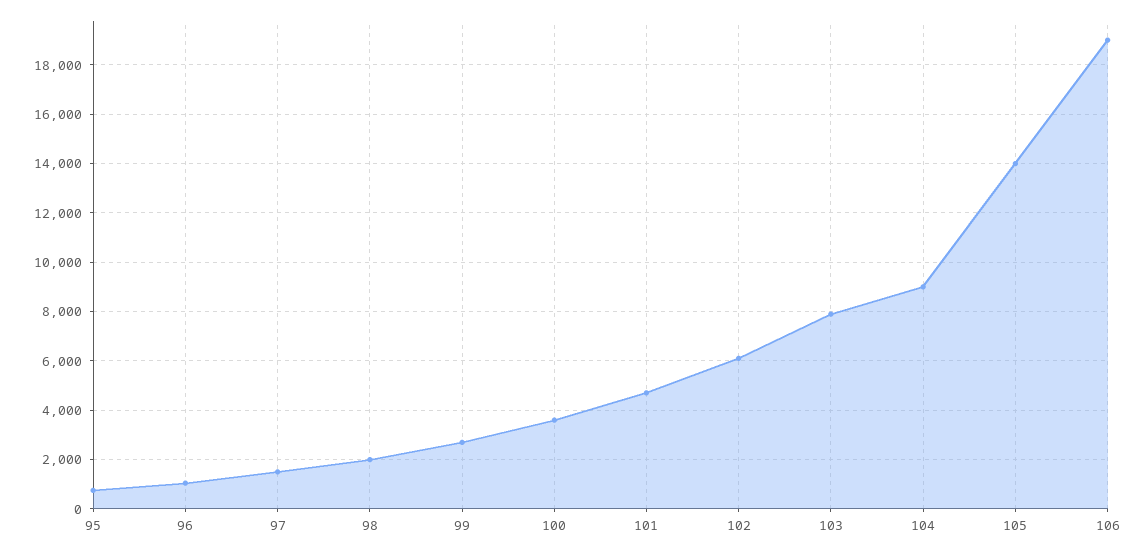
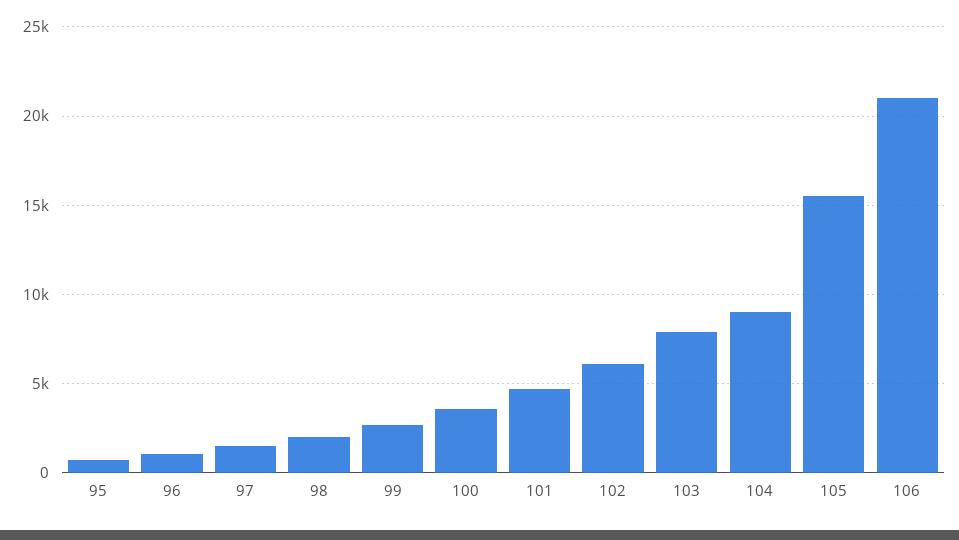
  {
    "95": 750,
    "96": 1000,
    "97": 1500,
    "98": 2000,
    "99": 2750,
    "100": 3500,
    "101": 4750,
    "102": 6000,
    "103": 8000,
    "104": 9000,
-   "105": 14000,
+   "105": 15500,
-   "106": 19000
+   "106": 21000
  }

